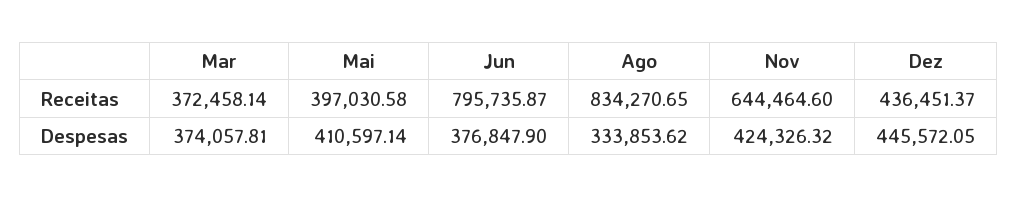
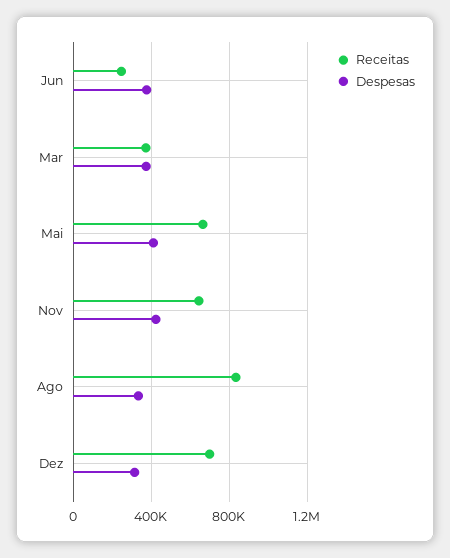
  {
    "Receitas": {
      "Mar": 372458.14,
-     "Mai": 397030.58,
+     "Mai": 650000,
-     "Jun": 795735.87,
+     "Jun": 250000,
      "Ago": 834270.65,
      "Nov": 644464.6,
-     "Dez": 436451.37
+     "Dez": 700000
    },
    "Despesas": {
      "Mar": 374057.81,
      "Mai": 410597.14,
      "Jun": 376847.9,
      "Ago": 333853.62,
      "Nov": 424326.32,
-     "Dez": 445572.05
+     "Dez": 300000
    }
  }

